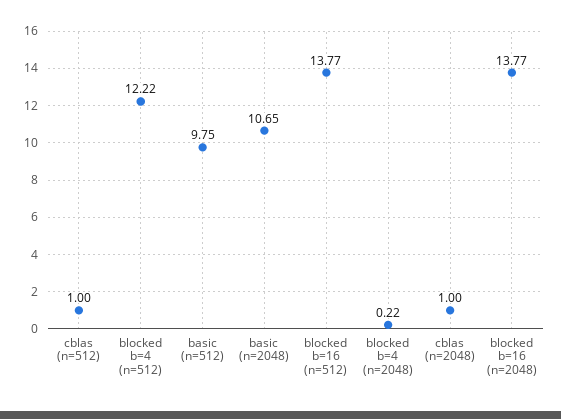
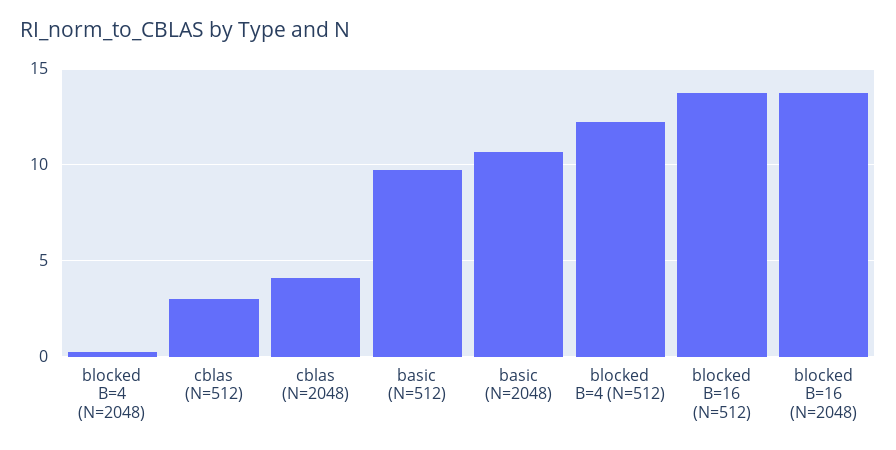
  {
-   "cblas (n=512)": 1,
+   "cblas (n=512)": 3,
    "blocked b=4 (n=512)": 12.22,
    "basic (n=512)": 9.75,
    "basic (n=2048)": 10.65,
    "blocked b=16 (n=512)": 13.77,
    "blocked b=4 (n=2048)": 0.22,
-   "cblas (n=2048)": 1,
+   "cblas (n=2048)": 4,
    "blocked b=16 (n=2048)": 13.77
  }

